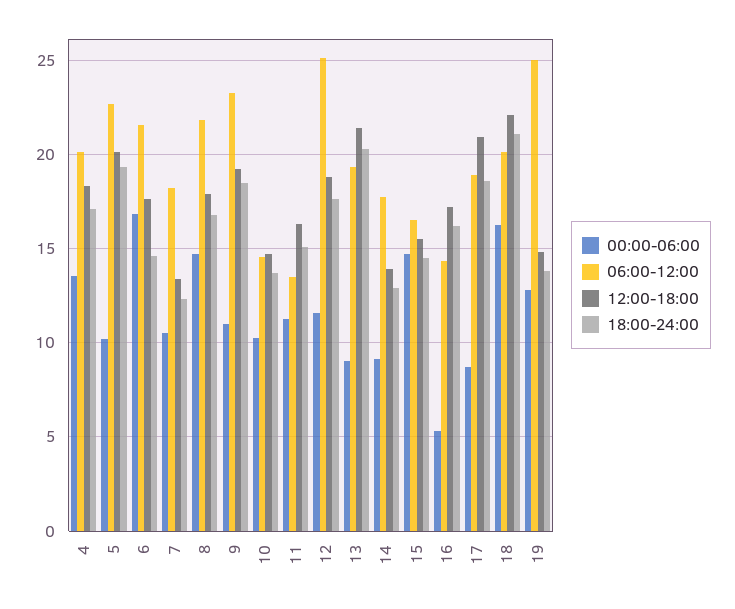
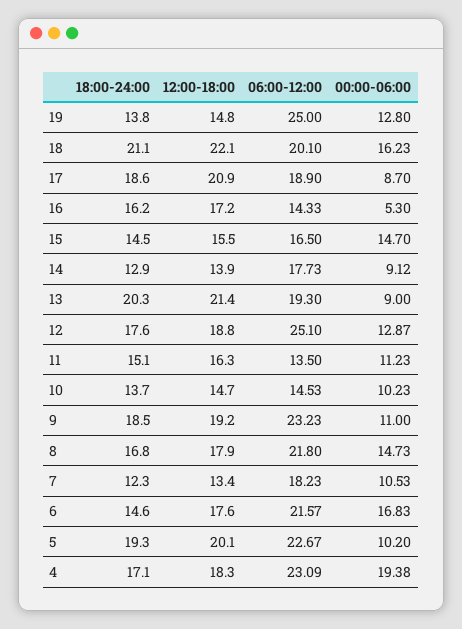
  {
    "00:00-06:00": {
-     "4": 13.5,
+     "4": 19.38,
      "5": 10.2,
      "6": 16.83,
      "7": 10.53,
      "8": 14.73,
      "9": 11,
      "10": 10.23,
      "11": 11.23,
-     "12": 11.5,
+     "12": 12.87,
      "13": 9,
      "14": 9.12,
      "15": 14.7,
      "16": 5.3,
      "17": 8.7,
      "18": 16.23,
      "19": 12.8
    },
    "06:00-12:00": {
-     "4": 20,
+     "4": 23.09,
      "5": 22.67,
      "6": 21.57,
      "7": 18.23,
      "8": 21.8,
      "9": 23.23,
      "10": 14.53,
      "11": 13.5,
      "12": 25.1,
      "13": 19.3,
      "14": 17.73,
      "15": 16.5,
      "16": 14.33,
      "17": 18.9,
      "18": 20.1,
      "19": 25
    },
    "12:00-18:00": {
      "4": 18.3,
      "5": 20.1,
      "6": 17.6,
      "7": 13.4,
      "8": 17.9,
      "9": 19.2,
      "10": 14.7,
      "11": 16.3,
      "12": 18.8,
      "13": 21.4,
      "14": 13.9,
      "15": 15.5,
      "16": 17.2,
      "17": 20.9,
      "18": 22.1,
      "19": 14.8
    },
    "18:00-24:00": {
      "4": 17.1,
      "5": 19.3,
      "6": 14.6,
      "7": 12.3,
      "8": 16.8,
      "9": 18.5,
      "10": 13.7,
      "11": 15.1,
      "12": 17.6,
      "13": 20.3,
      "14": 12.9,
      "15": 14.5,
      "16": 16.2,
      "17": 18.6,
      "18": 21.1,
      "19": 13.8
    }
  }

